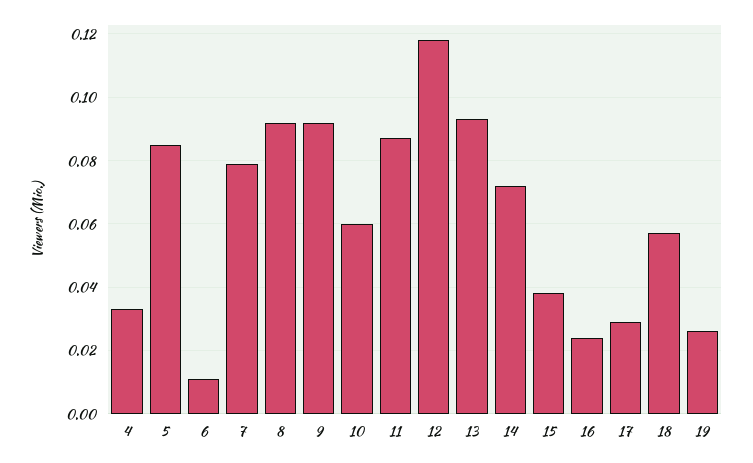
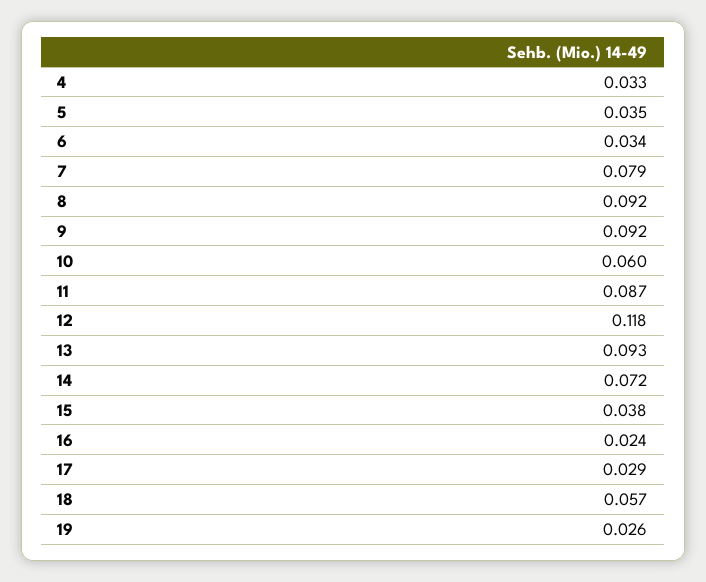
  {
    "4": 0.033,
-   "5": 0.085,
+   "5": 0.035,
-   "6": 0.01,
+   "6": 0.034,
    "7": 0.079,
    "8": 0.092,
    "9": 0.092,
    "10": 0.06,
    "11": 0.087,
    "12": 0.118,
    "13": 0.093,
    "14": 0.072,
    "15": 0.038,
    "16": 0.024,
    "17": 0.029,
    "18": 0.057,
    "19": 0.026
  }

